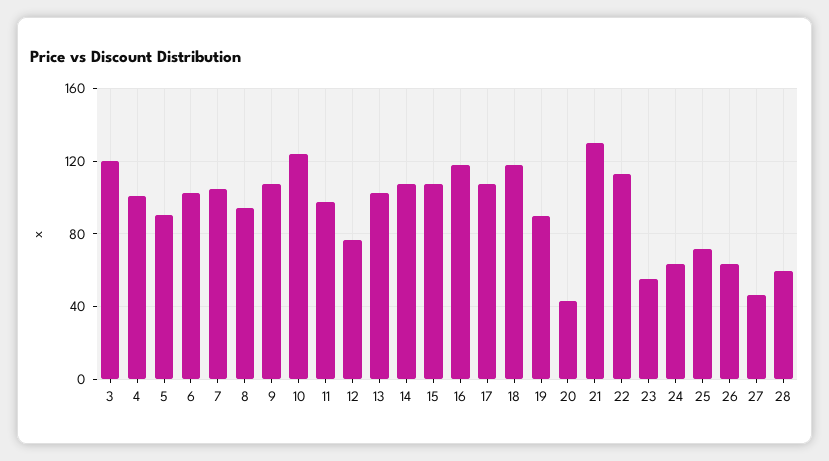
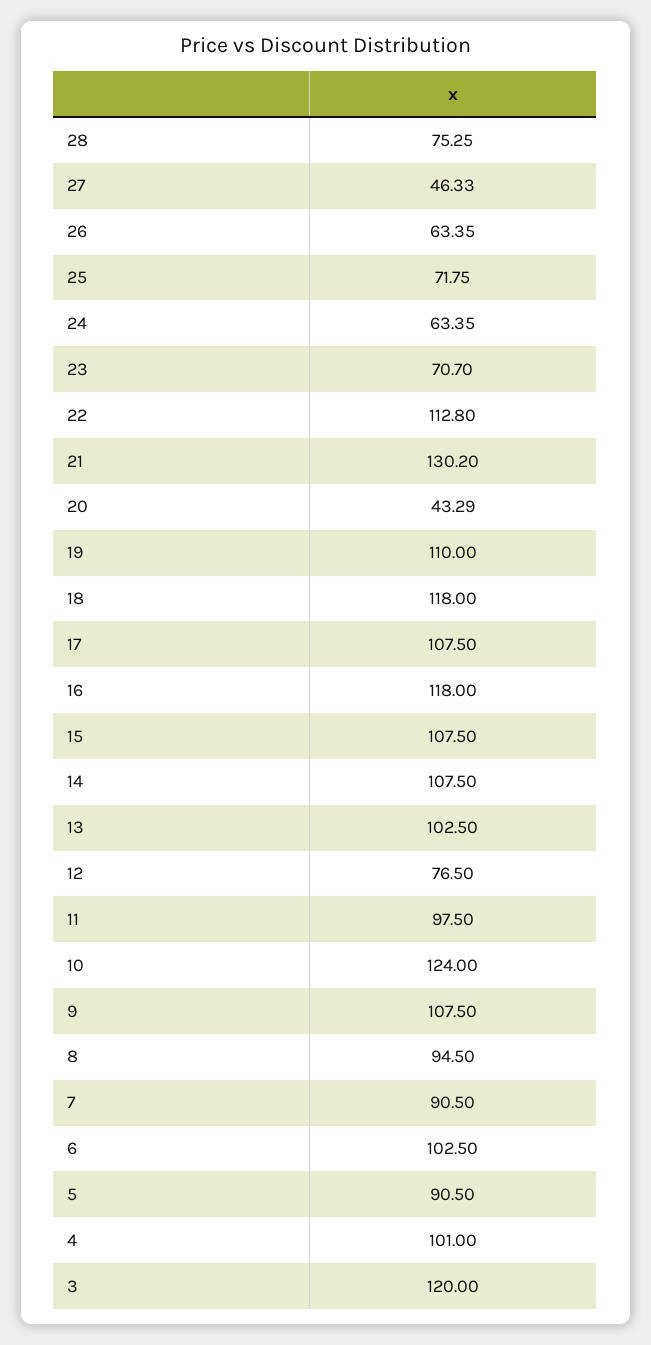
  {
    "3": 120,
    "4": 101,
    "5": 90.5,
    "6": 102.5,
-   "7": 105,
+   "7": 90.5,
    "8": 94.5,
    "9": 107.5,
    "10": 124,
    "11": 97.5,
    "12": 76.5,
    "13": 102.5,
    "14": 107.5,
    "15": 107.5,
    "16": 118,
    "17": 107.5,
    "18": 118,
-   "19": 90,
+   "19": 110,
    "20": 43.29,
    "21": 130.2,
    "22": 112.8,
-   "23": 55,
+   "23": 70.7,
    "24": 63.35,
    "25": 71.75,
    "26": 63.35,
    "27": 46.33,
-   "28": 60
+   "28": 75.25
  }

